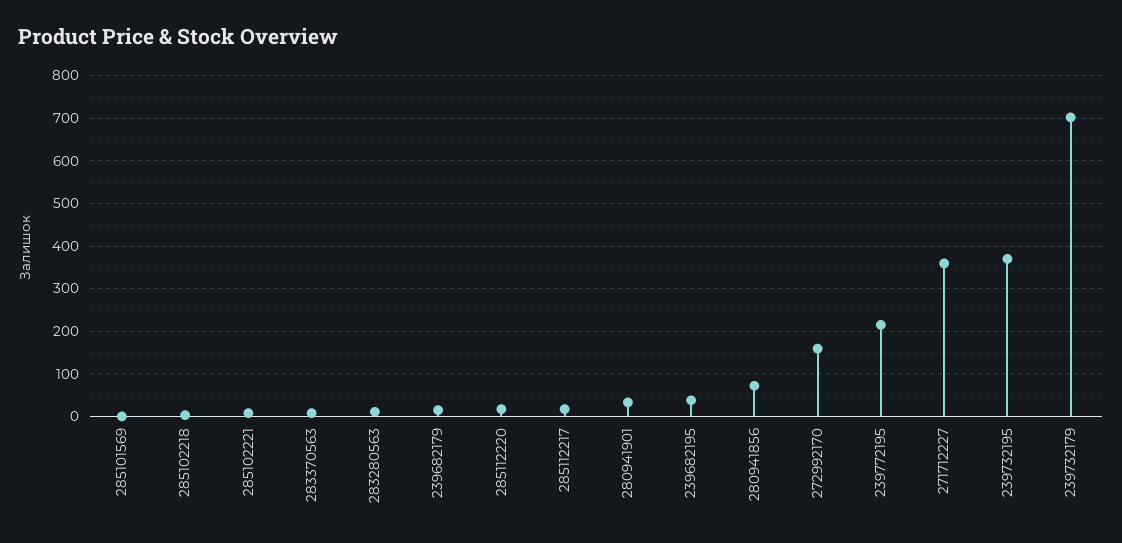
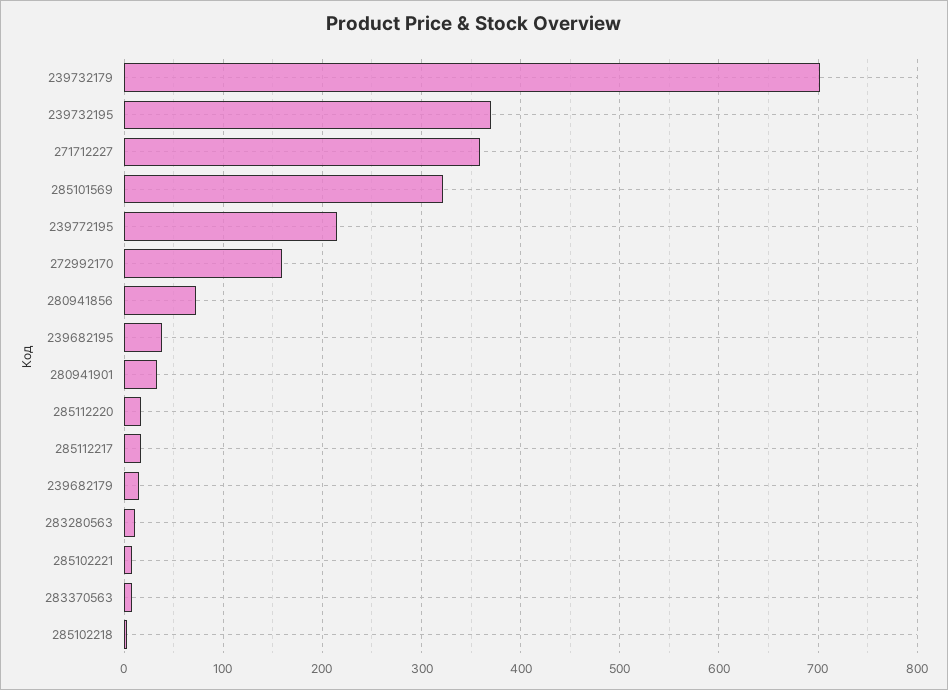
  {
-   "285101569": 0,
+   "285101569": 320,
    "285102218": 0,
    "285102221": 10,
    "283370563": 10,
    "283280563": 10,
    "239682179": 20,
    "285112220": 20,
    "285112217": 20,
    "280941901": 30,
    "239682195": 40,
    "280941856": 70,
    "272992170": 160,
    "239772195": 220,
    "271712227": 360,
    "239732195": 370,
    "239732179": 700
  }

